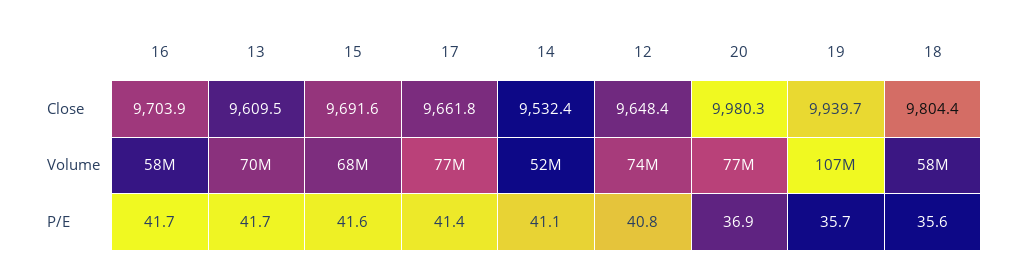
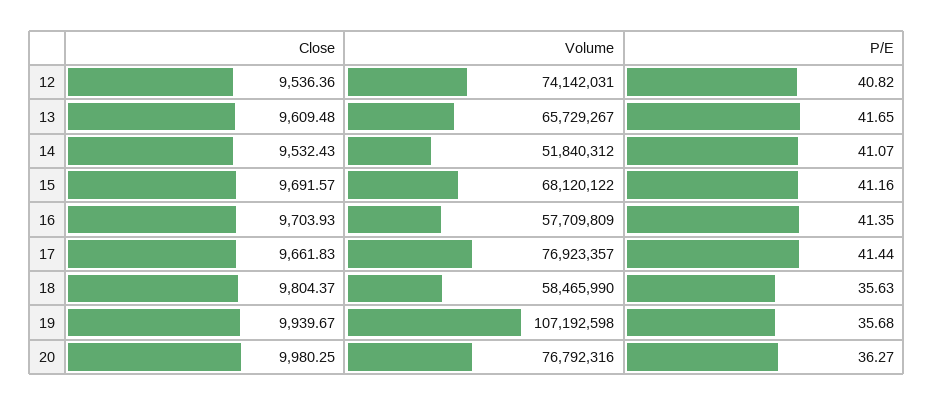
  {
    "16": {
      "Close": 9703.93,
      "Volume": 57709809,
-     "P/E": 41.7
+     "P/E": 41.35
    },
    "13": {
      "Close": 9609.48,
-     "Volume": 70000000,
+     "Volume": 65729267,
      "P/E": 41.65
    },
    "15": {
      "Close": 9691.57,
      "Volume": 68120122,
-     "P/E": 41.6
+     "P/E": 41.16
    },
    "17": {
      "Close": 9661.83,
      "Volume": 76923357,
      "P/E": 41.44
    },
    "14": {
      "Close": 9532.43,
      "Volume": 51840312,
      "P/E": 41.07
    },
    "12": {
-     "Close": 9648.4,
+     "Close": 9536.36,
      "Volume": 74142031,
      "P/E": 40.82
    },
    "20": {
      "Close": 9980.25,
      "Volume": 76792316,
-     "P/E": 36.9
+     "P/E": 36.27
    },
    "19": {
      "Close": 9939.67,
      "Volume": 107192598,
      "P/E": 35.68
    },
    "18": {
      "Close": 9804.37,
      "Volume": 58465990,
      "P/E": 35.63
    }
  }

